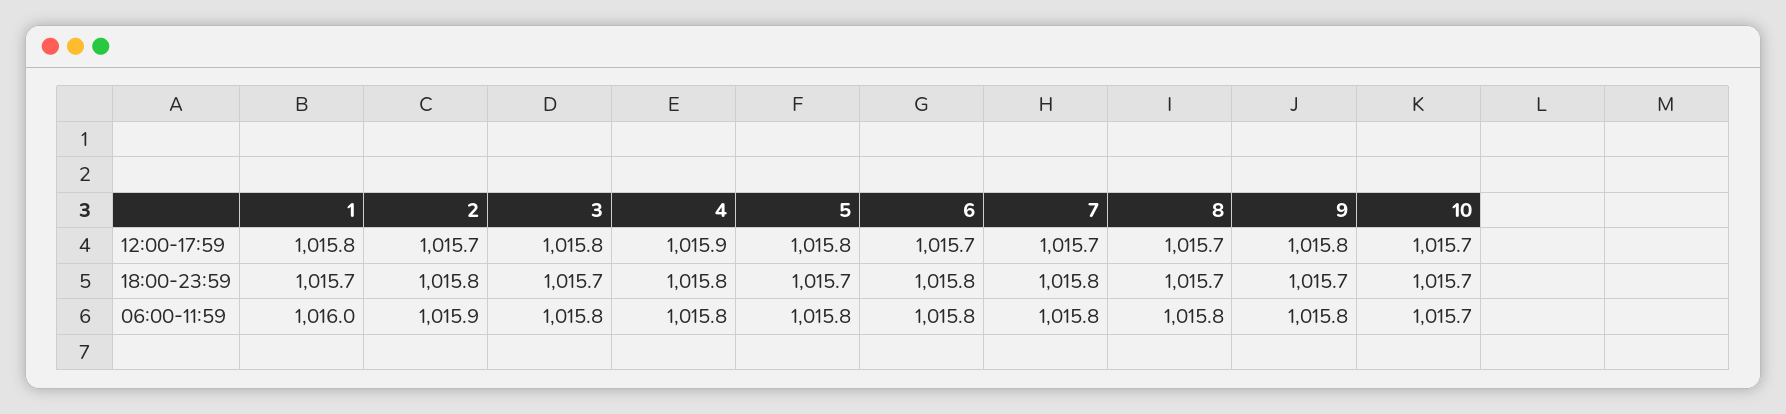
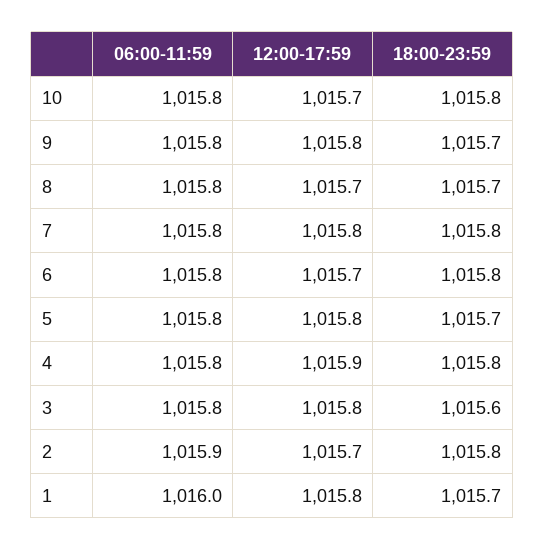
  {
    "1": {
      "12:00-17:59": 1015.8,
      "18:00-23:59": 1015.7,
      "06:00-11:59": 1016
    },
    "2": {
      "12:00-17:59": 1015.7,
      "18:00-23:59": 1015.8,
      "06:00-11:59": 1015.9
    },
    "3": {
      "12:00-17:59": 1015.8,
-     "18:00-23:59": 1015.7,
+     "18:00-23:59": 1015.6,
      "06:00-11:59": 1015.8
    },
    "4": {
      "12:00-17:59": 1015.9,
      "18:00-23:59": 1015.8,
      "06:00-11:59": 1015.8
    },
    "5": {
      "12:00-17:59": 1015.8,
      "18:00-23:59": 1015.7,
      "06:00-11:59": 1015.8
    },
    "6": {
      "12:00-17:59": 1015.7,
      "18:00-23:59": 1015.8,
      "06:00-11:59": 1015.8
    },
    "7": {
-     "12:00-17:59": 1015.7,
+     "12:00-17:59": 1015.8,
      "18:00-23:59": 1015.8,
      "06:00-11:59": 1015.8
    },
    "8": {
      "12:00-17:59": 1015.7,
      "18:00-23:59": 1015.7,
      "06:00-11:59": 1015.8
    },
    "9": {
      "12:00-17:59": 1015.8,
      "18:00-23:59": 1015.7,
      "06:00-11:59": 1015.8
    },
    "10": {
      "12:00-17:59": 1015.7,
-     "18:00-23:59": 1015.7,
+     "18:00-23:59": 1015.8,
-     "06:00-11:59": 1015.7
+     "06:00-11:59": 1015.8
    }
  }

